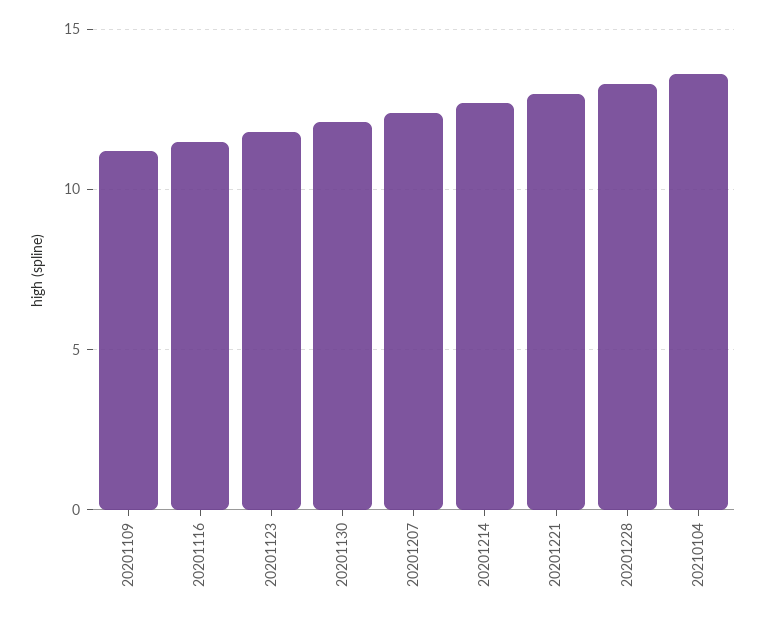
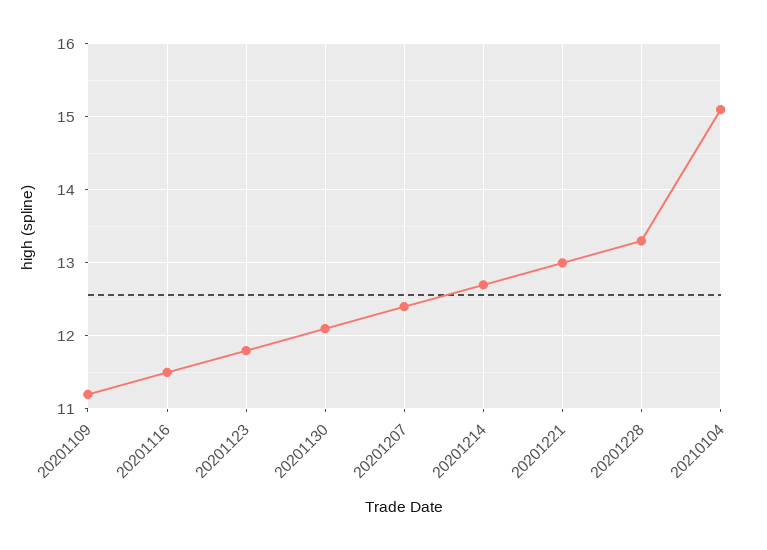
  {
    "20201109": 11.2,
    "20201116": 11.5,
    "20201123": 11.8,
    "20201130": 12.1,
    "20201207": 12.4,
    "20201214": 12.7,
    "20201221": 13,
    "20201228": 13.3,
-   "20210104": 13.5
+   "20210104": 15.1
  }

